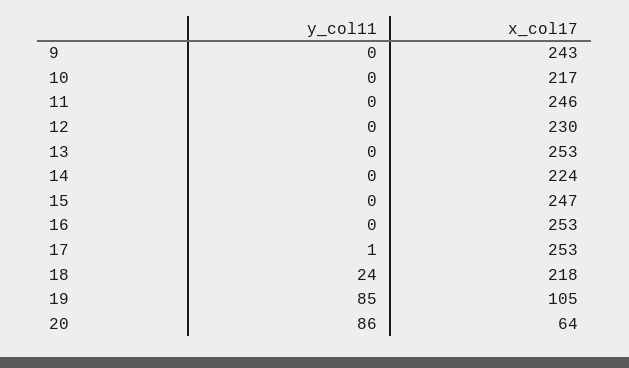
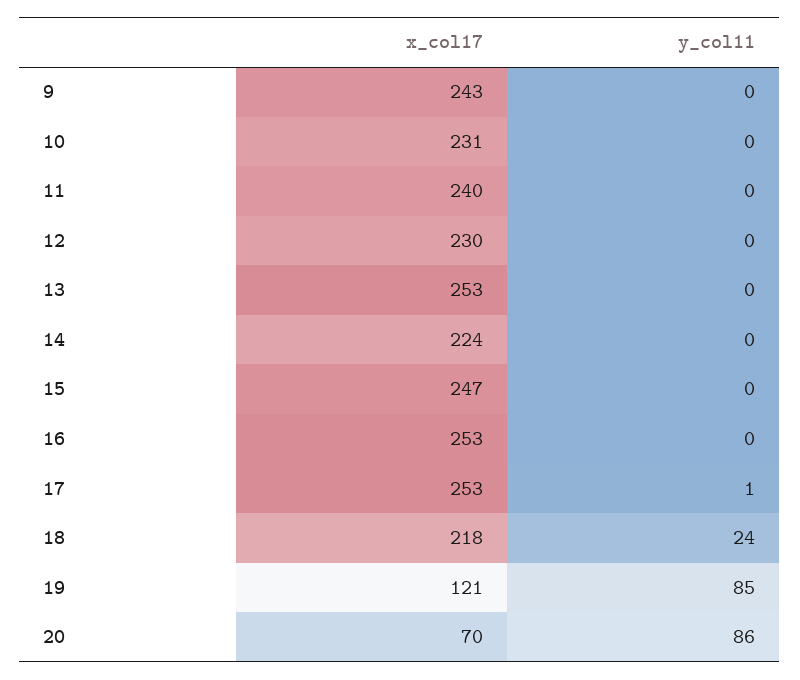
  {
    "y_col11": {
      "9": 0,
      "10": 0,
      "11": 0,
      "12": 0,
      "13": 0,
      "14": 0,
      "15": 0,
      "16": 0,
      "17": 1,
      "18": 24,
      "19": 85,
      "20": 86
    },
    "x_col17": {
      "9": 243,
-     "10": 217,
+     "10": 231,
-     "11": 246,
+     "11": 240,
      "12": 230,
      "13": 253,
      "14": 224,
      "15": 247,
      "16": 253,
      "17": 253,
      "18": 218,
-     "19": 105,
+     "19": 121,
-     "20": 64
+     "20": 70
    }
  }

